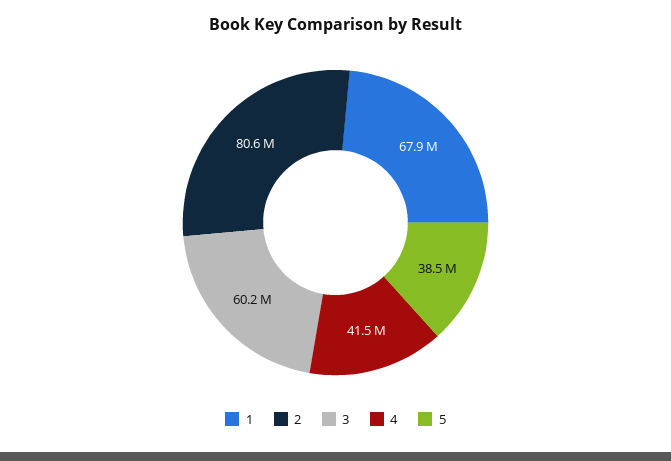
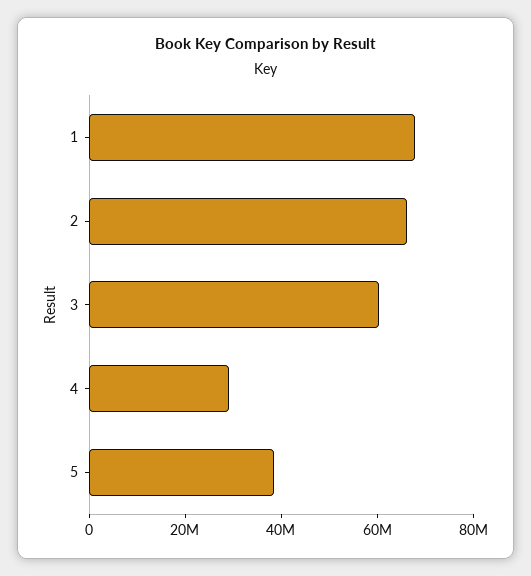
  {
    "1": 67900000,
-   "2": 80600000,
+   "2": 65000000,
    "3": 60200000,
-   "4": 41500000,
+   "4": 30000000,
    "5": 38500000
  }

